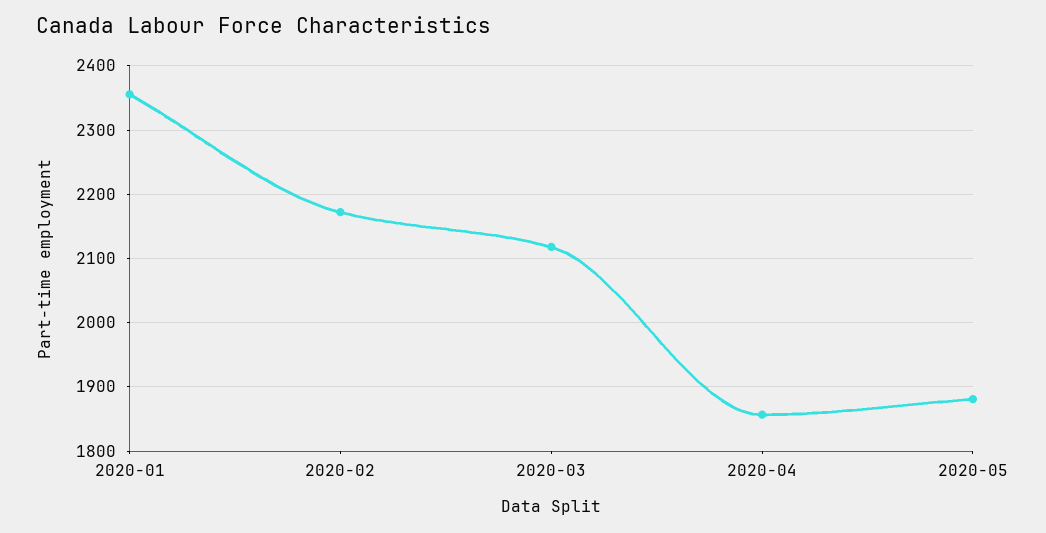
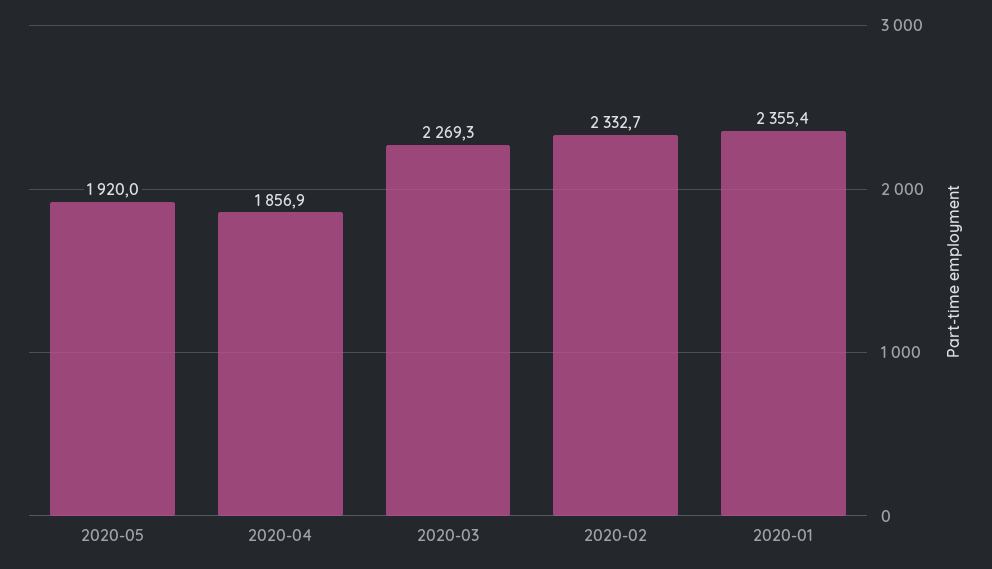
  {
    "2020-01": 2355.4,
-   "2020-02": 2170,
+   "2020-02": 2332.7,
-   "2020-03": 2120,
+   "2020-03": 2269.3,
    "2020-04": 1856.9,
-   "2020-05": 1880
+   "2020-05": 1920
  }

